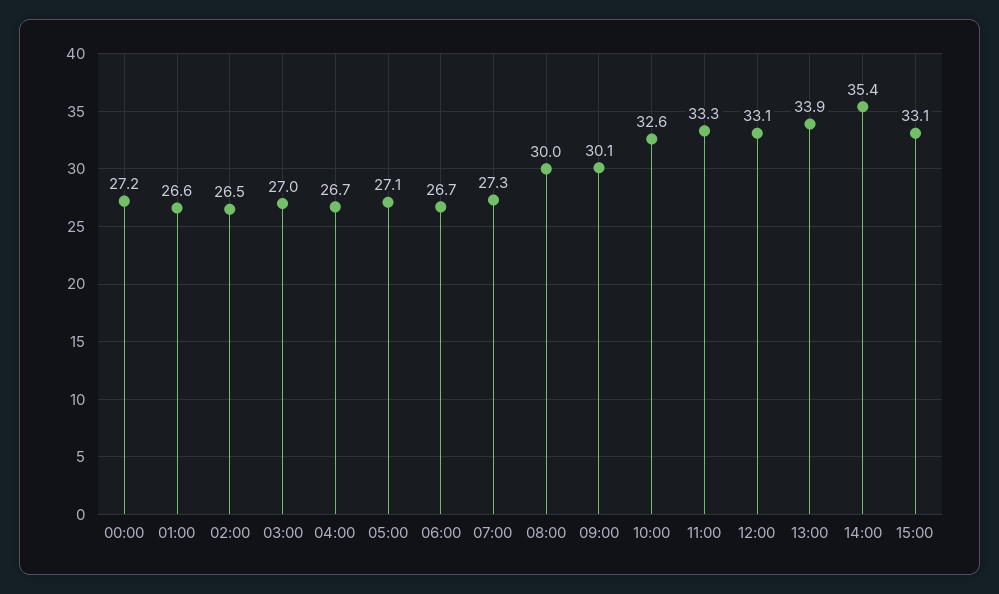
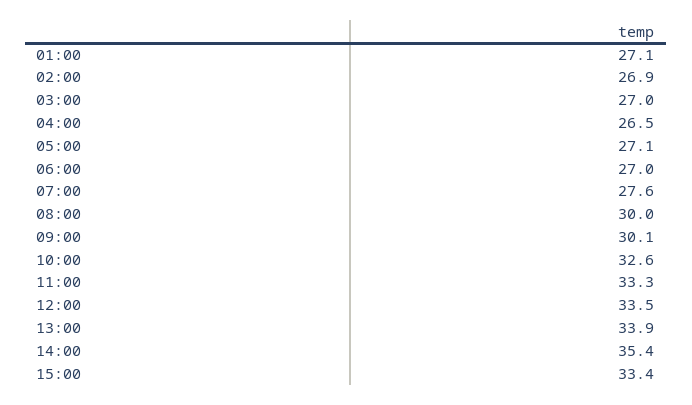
  {
-   "00:00": 27.2,
-   "01:00": 26.6,
+   "01:00": 27.1,
-   "02:00": 26.5,
+   "02:00": 26.9,
    "03:00": 27,
-   "04:00": 26.7,
+   "04:00": 26.5,
    "05:00": 27.1,
-   "06:00": 26.7,
+   "06:00": 27,
-   "07:00": 27.3,
+   "07:00": 27.6,
    "08:00": 30,
    "09:00": 30.1,
    "10:00": 32.6,
    "11:00": 33.3,
-   "12:00": 33.1,
+   "12:00": 33.5,
    "13:00": 33.9,
    "14:00": 35.4,
-   "15:00": 33.1
+   "15:00": 33.4
  }

